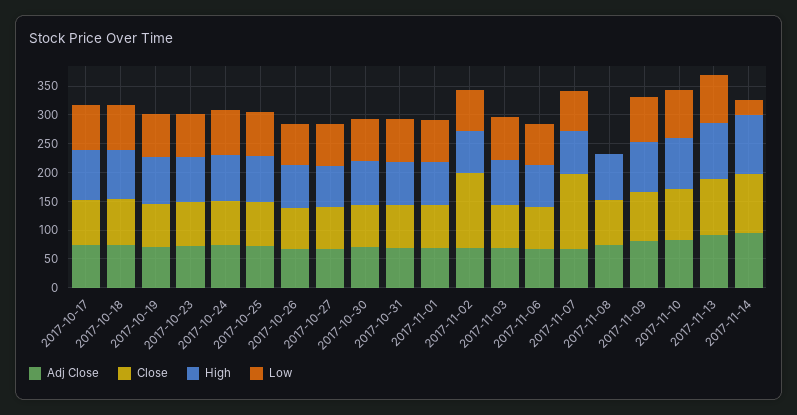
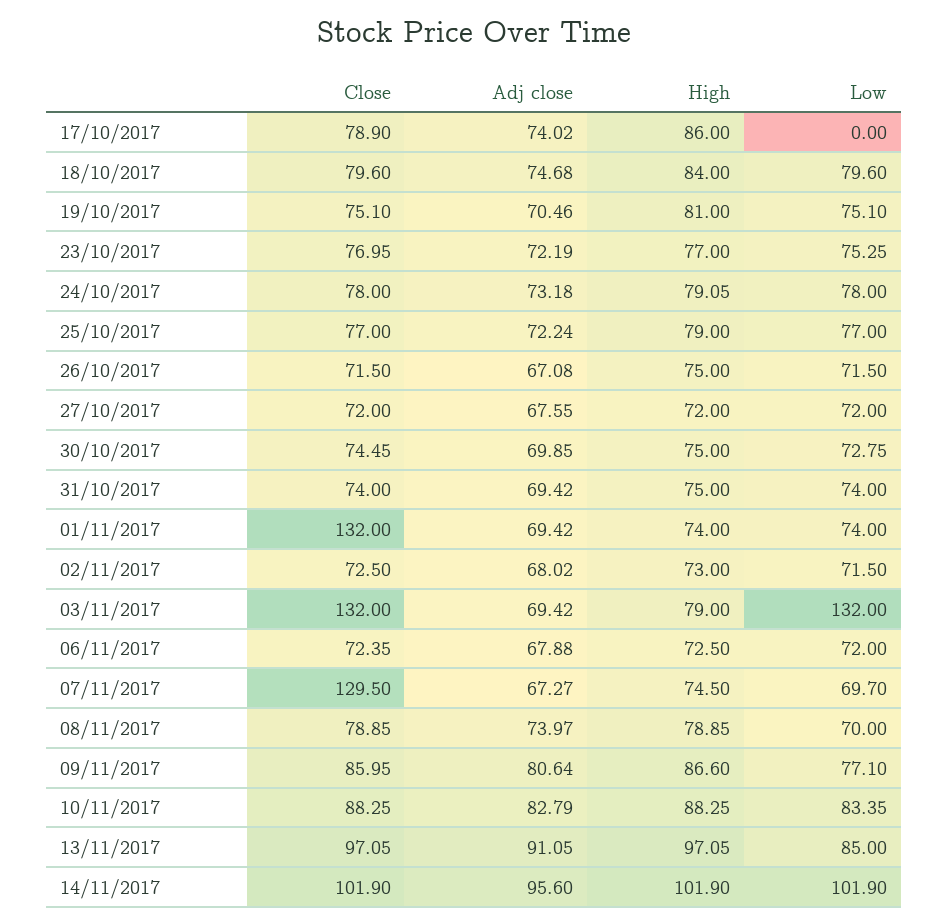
  {
    "Adj Close": {
      "2017-10-17": 74.02,
      "2017-10-18": 74.68,
      "2017-10-19": 70.46,
      "2017-10-23": 72.19,
      "2017-10-24": 73.18,
      "2017-10-25": 72.24,
      "2017-10-26": 67.08,
      "2017-10-27": 67.55,
      "2017-10-30": 69.85,
      "2017-10-31": 69.42,
      "2017-11-01": 69.42,
      "2017-11-02": 68.02,
      "2017-11-03": 69.42,
      "2017-11-06": 67.88,
      "2017-11-07": 67.27,
      "2017-11-08": 73.97,
      "2017-11-09": 80.64,
      "2017-11-10": 82.79,
      "2017-11-13": 91.05,
      "2017-11-14": 95.6
    },
    "Close": {
      "2017-10-17": 78.9,
      "2017-10-18": 79.6,
      "2017-10-19": 75.1,
      "2017-10-23": 76.95,
      "2017-10-24": 78,
      "2017-10-25": 77,
      "2017-10-26": 71.5,
      "2017-10-27": 72,
      "2017-10-30": 74.45,
      "2017-10-31": 74,
-     "2017-11-01": 75,
+     "2017-11-01": 132,
-     "2017-11-02": 125,
+     "2017-11-02": 72.5,
-     "2017-11-03": 75,
+     "2017-11-03": 132,
      "2017-11-06": 72.35,
      "2017-11-07": 129.5,
      "2017-11-08": 78.85,
      "2017-11-09": 85.95,
      "2017-11-10": 88.25,
      "2017-11-13": 97.05,
      "2017-11-14": 101.9
    },
    "High": {
      "2017-10-17": 86,
      "2017-10-18": 84,
      "2017-10-19": 81,
      "2017-10-23": 77,
      "2017-10-24": 79.05,
      "2017-10-25": 79,
      "2017-10-26": 75,
      "2017-10-27": 72,
      "2017-10-30": 75,
      "2017-10-31": 75,
      "2017-11-01": 74,
      "2017-11-02": 73,
      "2017-11-03": 79,
      "2017-11-06": 72.5,
      "2017-11-07": 74.5,
      "2017-11-08": 78.85,
      "2017-11-09": 86.6,
      "2017-11-10": 88.25,
      "2017-11-13": 97.05,
      "2017-11-14": 101.9
    },
    "Low": {
-     "2017-10-17": 75,
+     "2017-10-17": 0,
      "2017-10-18": 79.6,
      "2017-10-19": 75.1,
      "2017-10-23": 75.25,
      "2017-10-24": 78,
      "2017-10-25": 77,
      "2017-10-26": 71.5,
      "2017-10-27": 72,
      "2017-10-30": 72.75,
      "2017-10-31": 74,
      "2017-11-01": 74,
      "2017-11-02": 71.5,
-     "2017-11-03": 75,
+     "2017-11-03": 132,
      "2017-11-06": 72,
      "2017-11-07": 69.7,
-     "2017-11-08": 0,
+     "2017-11-08": 70,
      "2017-11-09": 77.1,
      "2017-11-10": 83.35,
      "2017-11-13": 85,
-     "2017-11-14": 25
+     "2017-11-14": 101.9
    }
  }

